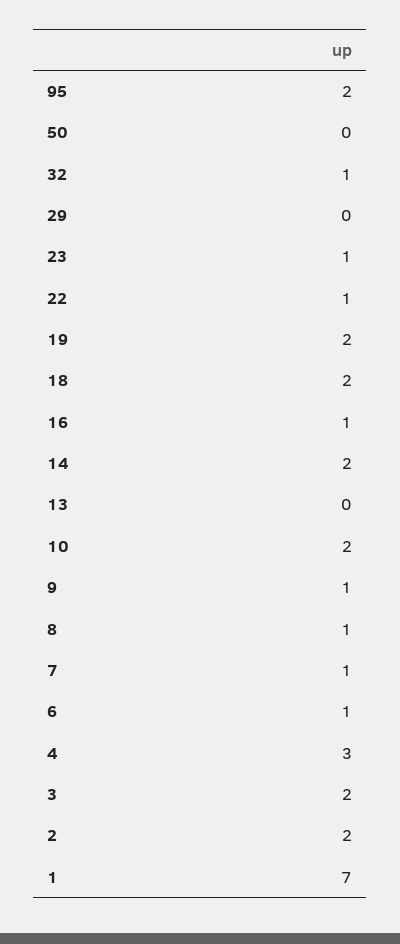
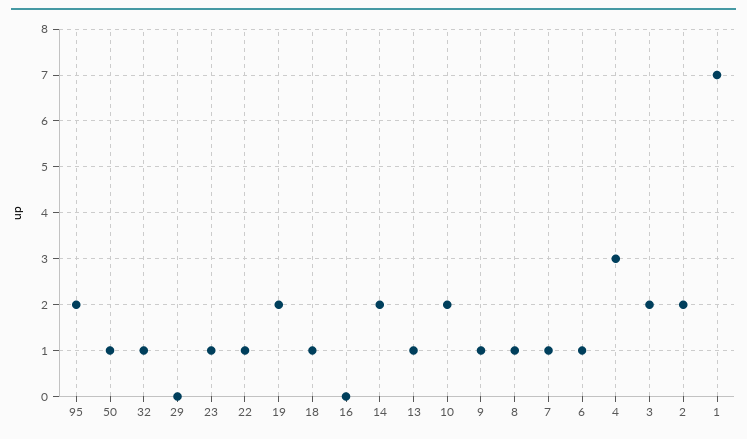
  {
    "95": 2,
-   "50": 0,
+   "50": 1,
    "32": 1,
    "29": 0,
    "23": 1,
    "22": 1,
    "19": 2,
-   "18": 2,
+   "18": 1,
-   "16": 1,
+   "16": 0,
    "14": 2,
-   "13": 0,
+   "13": 1,
    "10": 2,
    "9": 1,
    "8": 1,
    "7": 1,
    "6": 1,
    "4": 3,
    "3": 2,
    "2": 2,
    "1": 7
  }

